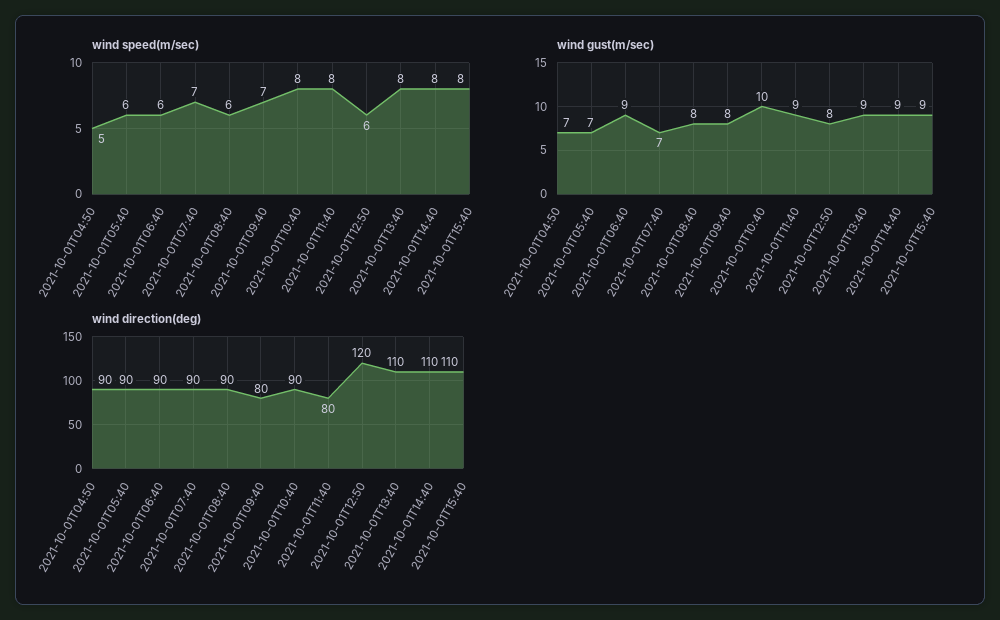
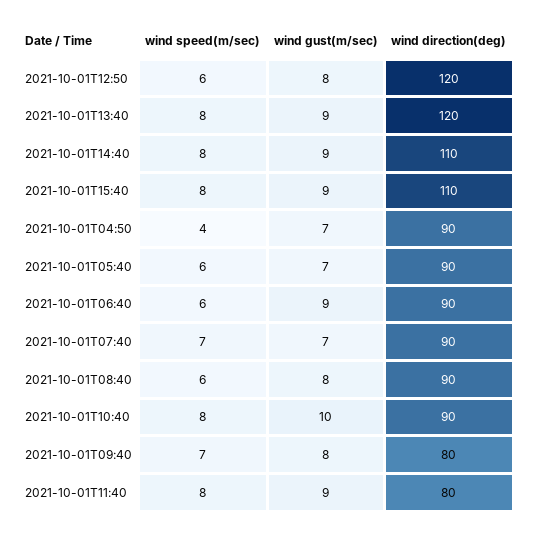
  {
    "wind speed(m/sec)": {
-     "2021-10-01T04:50": 5,
+     "2021-10-01T04:50": 4,
      "2021-10-01T05:40": 6,
      "2021-10-01T06:40": 6,
      "2021-10-01T07:40": 7,
      "2021-10-01T08:40": 6,
      "2021-10-01T09:40": 7,
      "2021-10-01T10:40": 8,
      "2021-10-01T11:40": 8,
      "2021-10-01T12:50": 6,
      "2021-10-01T13:40": 8,
      "2021-10-01T14:40": 8,
      "2021-10-01T15:40": 8
    },
    "wind gust(m/sec)": {
      "2021-10-01T04:50": 7,
      "2021-10-01T05:40": 7,
      "2021-10-01T06:40": 9,
      "2021-10-01T07:40": 7,
      "2021-10-01T08:40": 8,
      "2021-10-01T09:40": 8,
      "2021-10-01T10:40": 10,
      "2021-10-01T11:40": 9,
      "2021-10-01T12:50": 8,
      "2021-10-01T13:40": 9,
      "2021-10-01T14:40": 9,
      "2021-10-01T15:40": 9
    },
    "wind direction(deg)": {
      "2021-10-01T04:50": 90,
      "2021-10-01T05:40": 90,
      "2021-10-01T06:40": 90,
      "2021-10-01T07:40": 90,
      "2021-10-01T08:40": 90,
      "2021-10-01T09:40": 80,
      "2021-10-01T10:40": 90,
      "2021-10-01T11:40": 80,
      "2021-10-01T12:50": 120,
-     "2021-10-01T13:40": 110,
+     "2021-10-01T13:40": 120,
      "2021-10-01T14:40": 110,
      "2021-10-01T15:40": 110
    }
  }

